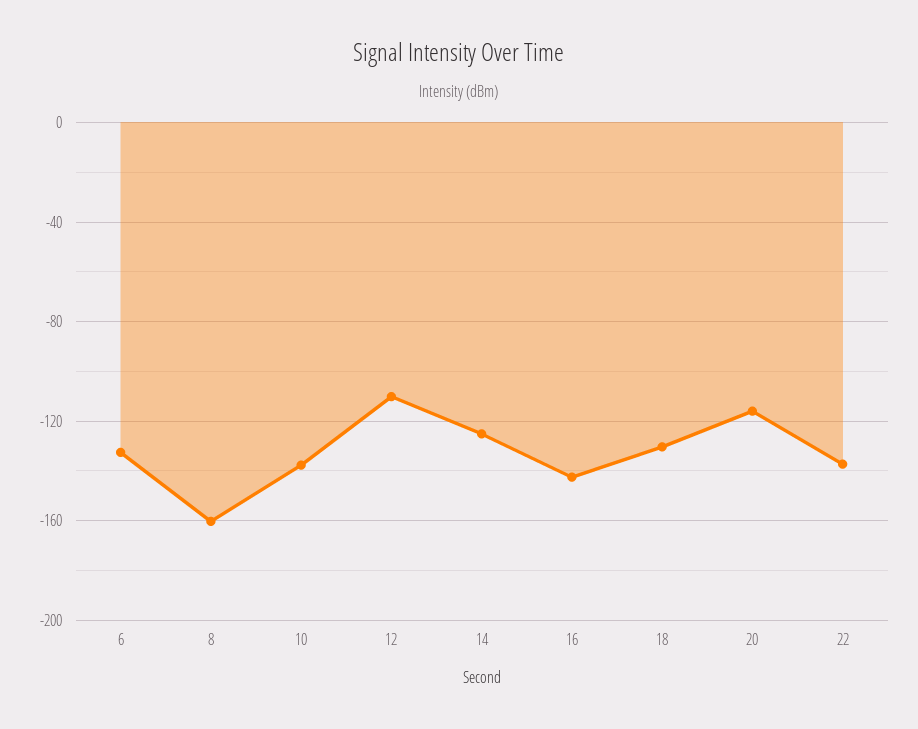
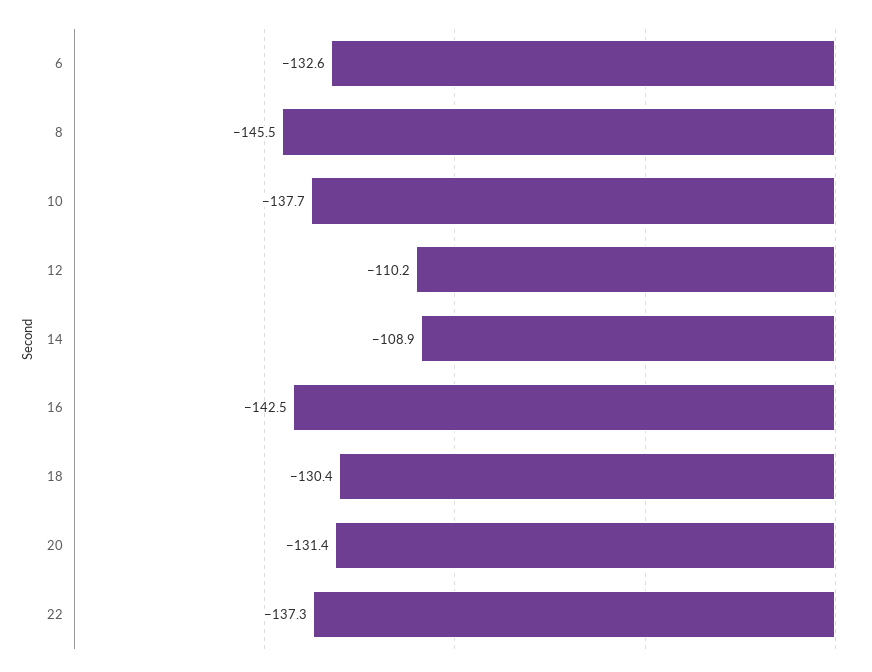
  {
    "6": -132.6,
-   "8": -160,
+   "8": -145.5,
    "10": -137.7,
    "12": -110.2,
-   "14": -125,
+   "14": -108.9,
    "16": -142.5,
    "18": -130.4,
-   "20": -115,
+   "20": -131.4,
    "22": -137.3
  }

